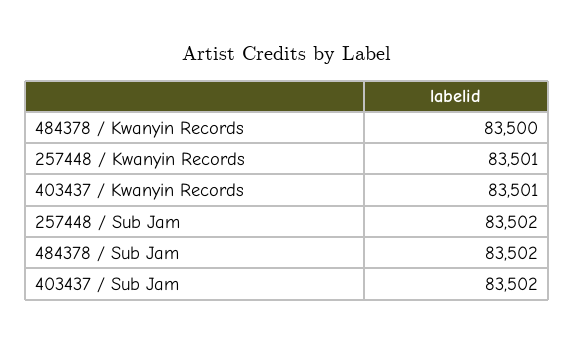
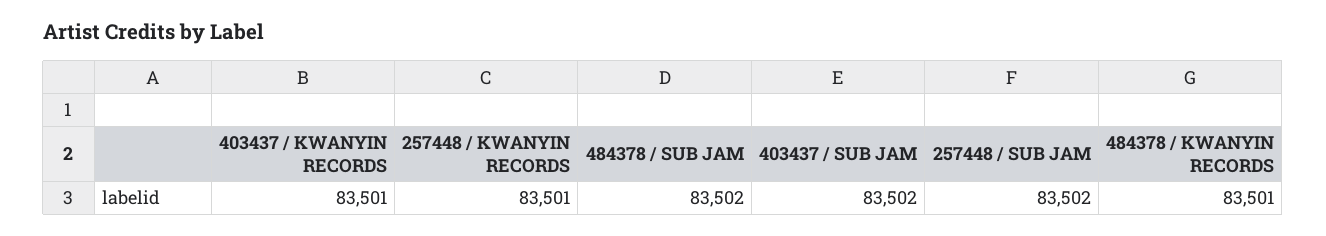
  {
-   "484378 / Kwanyin Records": 83500,
+   "484378 / Kwanyin Records": 83501,
    "257448 / Kwanyin Records": 83501,
    "403437 / Kwanyin Records": 83501,
    "257448 / Sub Jam": 83502,
    "484378 / Sub Jam": 83502,
    "403437 / Sub Jam": 83502
  }

